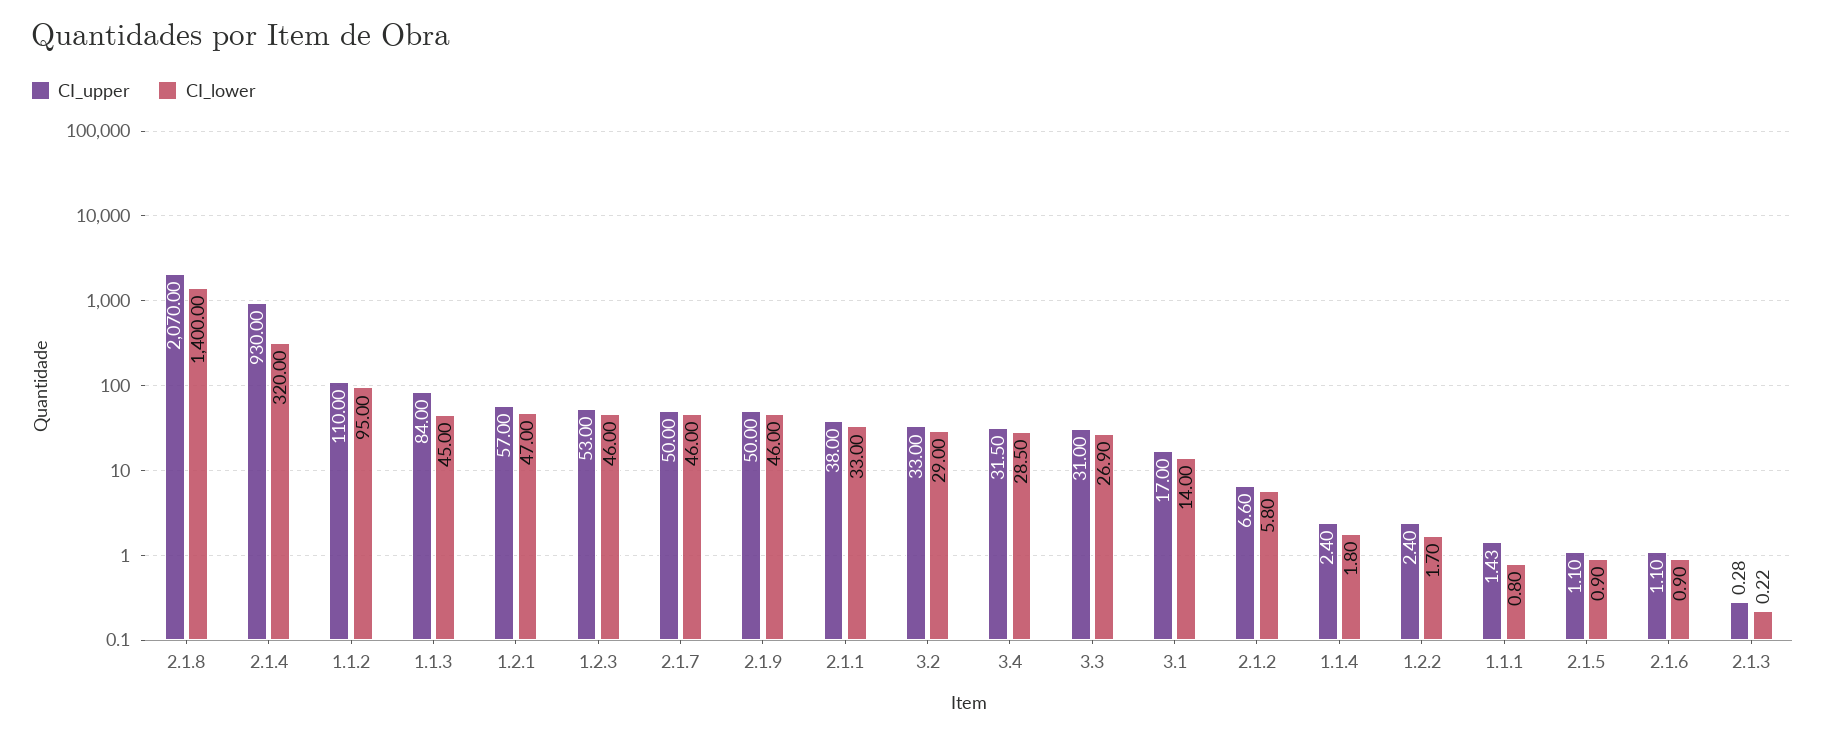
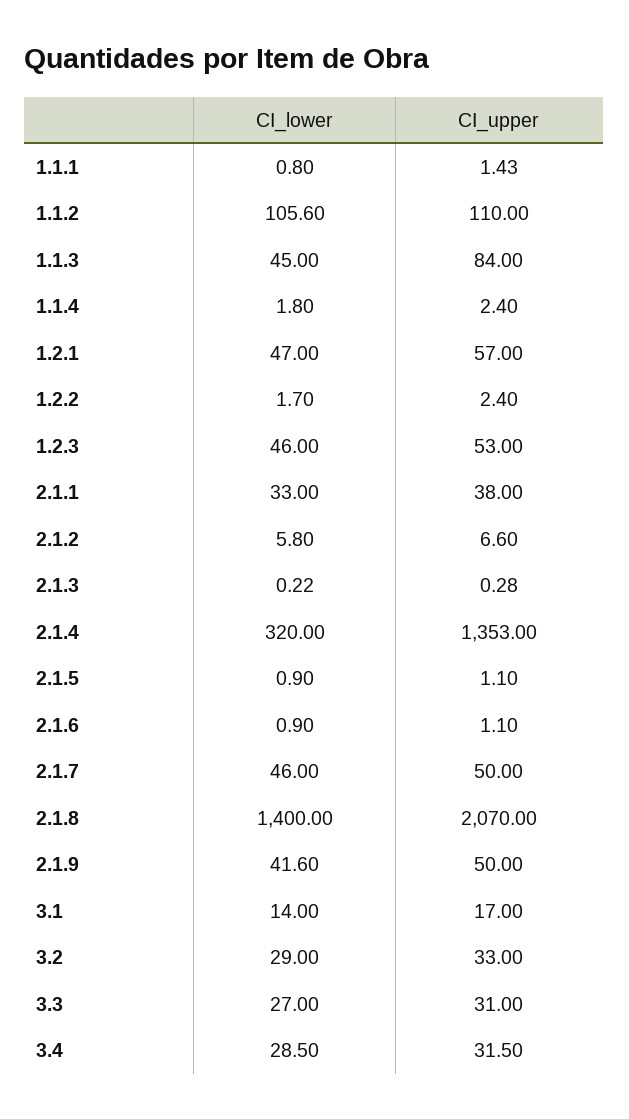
  {
    "CI_upper": {
      "2.1.8": 2070,
-     "2.1.4": 930,
+     "2.1.4": 1353,
      "1.1.2": 110,
      "1.1.3": 84,
      "1.2.1": 57,
      "1.2.3": 53,
      "2.1.7": 50,
      "2.1.9": 50,
      "2.1.1": 38,
      "3.2": 33,
      "3.4": 31.5,
      "3.3": 31,
      "3.1": 17,
      "2.1.2": 6.6,
      "1.1.4": 2.4,
      "1.2.2": 2.4,
      "1.1.1": 1.43,
      "2.1.5": 1.1,
      "2.1.6": 1.1,
      "2.1.3": 0.28
    },
    "CI_lower": {
      "2.1.8": 1400,
      "2.1.4": 320,
-     "1.1.2": 95,
+     "1.1.2": 105.6,
      "1.1.3": 45,
      "1.2.1": 47,
      "1.2.3": 46,
      "2.1.7": 46,
-     "2.1.9": 46,
+     "2.1.9": 41.6,
      "2.1.1": 33,
      "3.2": 29,
      "3.4": 28.5,
-     "3.3": 26.9,
+     "3.3": 27,
      "3.1": 14,
      "2.1.2": 5.8,
      "1.1.4": 1.8,
      "1.2.2": 1.7,
      "1.1.1": 0.8,
      "2.1.5": 0.9,
      "2.1.6": 0.9,
      "2.1.3": 0.22
    }
  }

